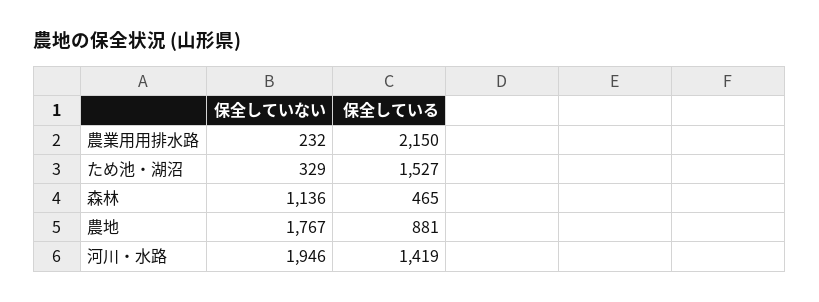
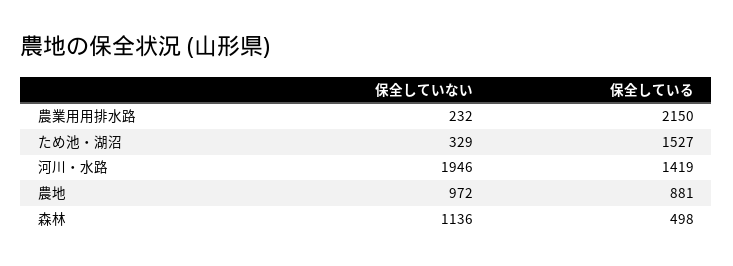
  {
    "保全していない": {
      "農業用用排水路": 232,
      "ため池・湖沼": 329,
      "森林": 1136,
-     "農地": 1767,
+     "農地": 972,
      "河川・水路": 1946
    },
    "保全している": {
      "農業用用排水路": 2150,
      "ため池・湖沼": 1527,
-     "森林": 465,
+     "森林": 498,
      "農地": 881,
      "河川・水路": 1419
    }
  }

